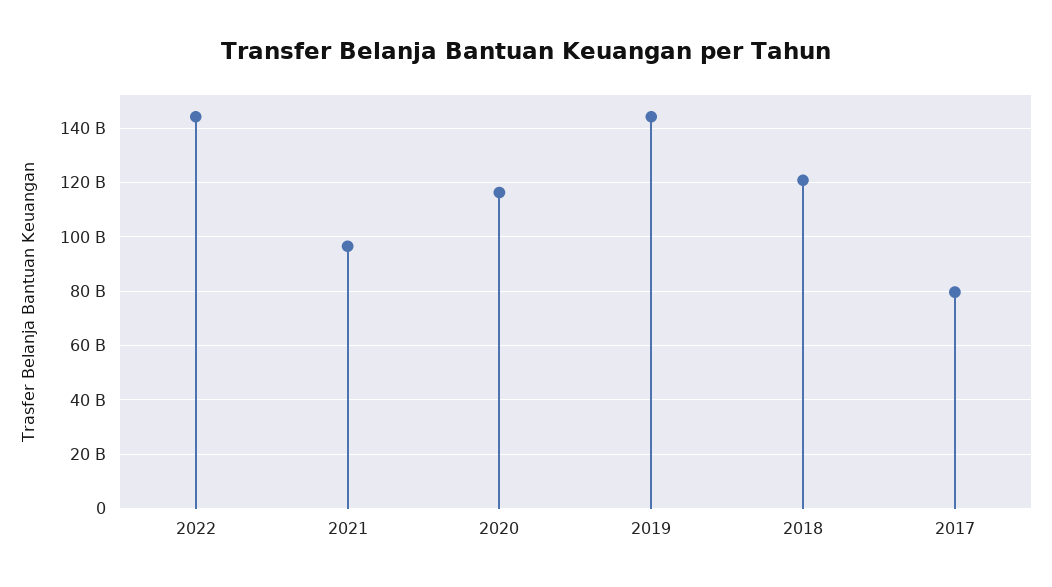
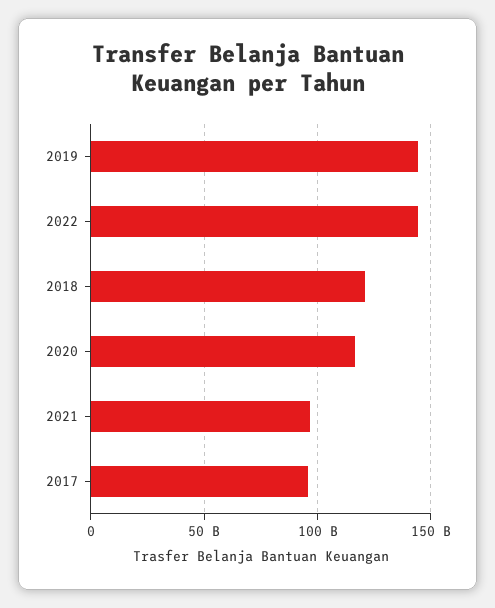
  {
    "2022": 145000000000,
    "2021": 97500000000,
    "2020": 117500000000,
    "2019": 145000000000,
    "2018": 120000000000,
-   "2017": 80000000000
+   "2017": 95000000000
  }

